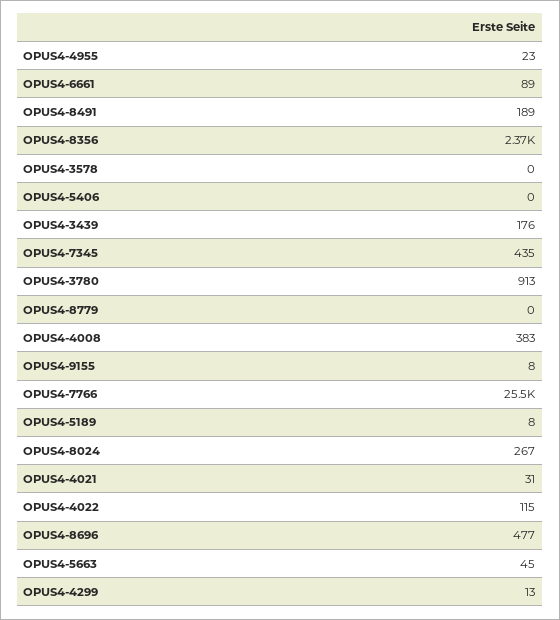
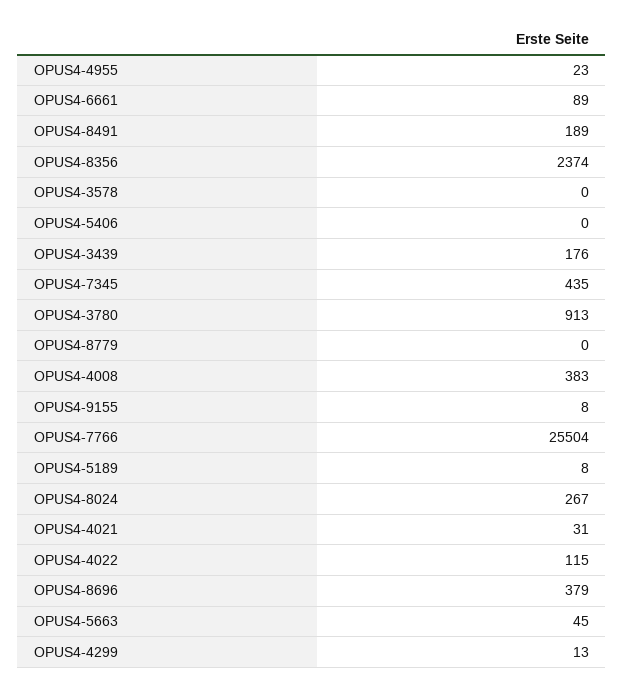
  {
    "OPUS4-4955": 23,
    "OPUS4-6661": 89,
    "OPUS4-8491": 189,
    "OPUS4-8356": 2374,
    "OPUS4-3578": 0,
    "OPUS4-5406": 0,
    "OPUS4-3439": 176,
    "OPUS4-7345": 435,
    "OPUS4-3780": 913,
    "OPUS4-8779": 0,
    "OPUS4-4008": 383,
    "OPUS4-9155": 8,
    "OPUS4-7766": 25504,
    "OPUS4-5189": 8,
    "OPUS4-8024": 267,
    "OPUS4-4021": 31,
    "OPUS4-4022": 115,
-   "OPUS4-8696": 477,
+   "OPUS4-8696": 379,
    "OPUS4-5663": 45,
    "OPUS4-4299": 13
  }

